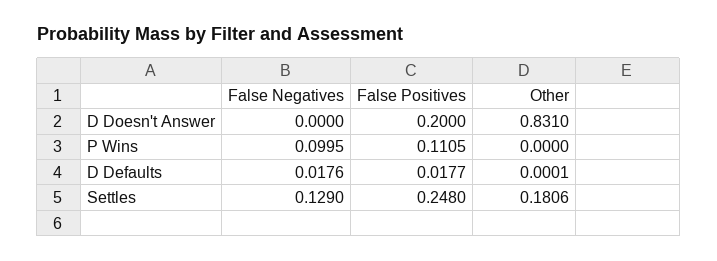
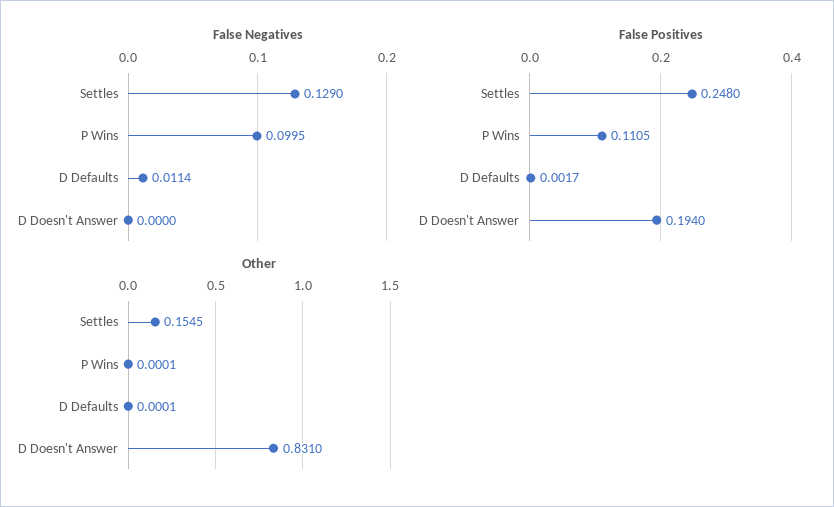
  {
    "False Negatives": {
      "D Doesn't Answer": 0,
      "P Wins": 0.0995,
-     "D Defaults": 0.0176,
+     "D Defaults": 0.0114,
      "Settles": 0.129
    },
    "False Positives": {
-     "D Doesn't Answer": 0.2,
+     "D Doesn't Answer": 0.194,
      "P Wins": 0.1105,
-     "D Defaults": 0.0177,
+     "D Defaults": 0.0017,
      "Settles": 0.248
    },
    "Other": {
      "D Doesn't Answer": 0.831,
-     "P Wins": 0,
+     "P Wins": 0.0001,
      "D Defaults": 0.0001,
-     "Settles": 0.1806
+     "Settles": 0.1545
    }
  }

